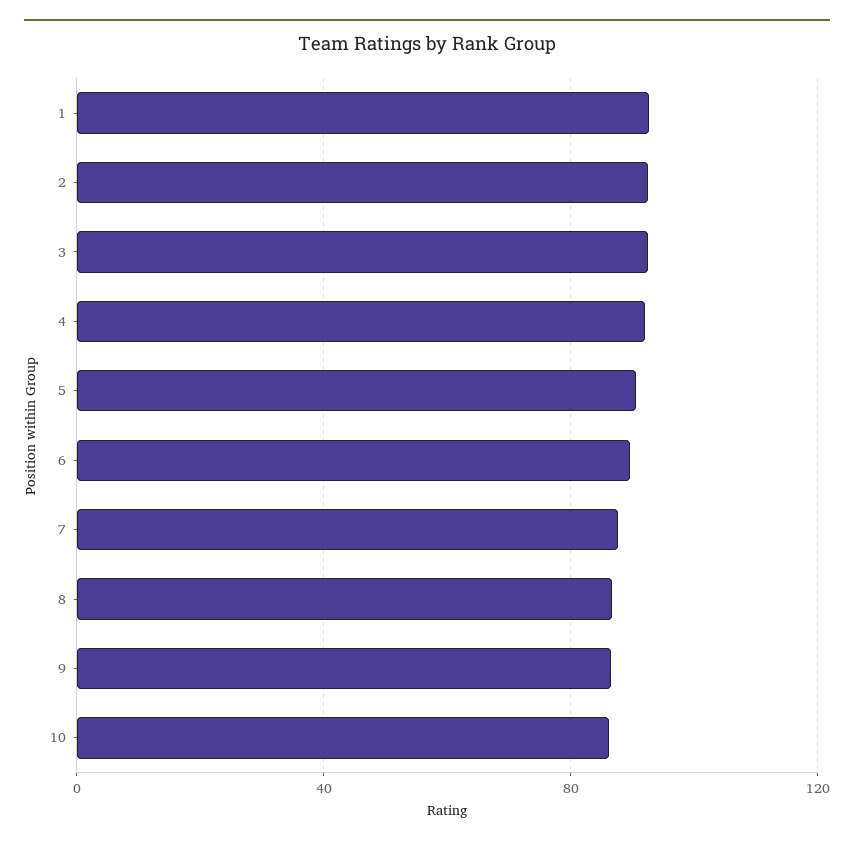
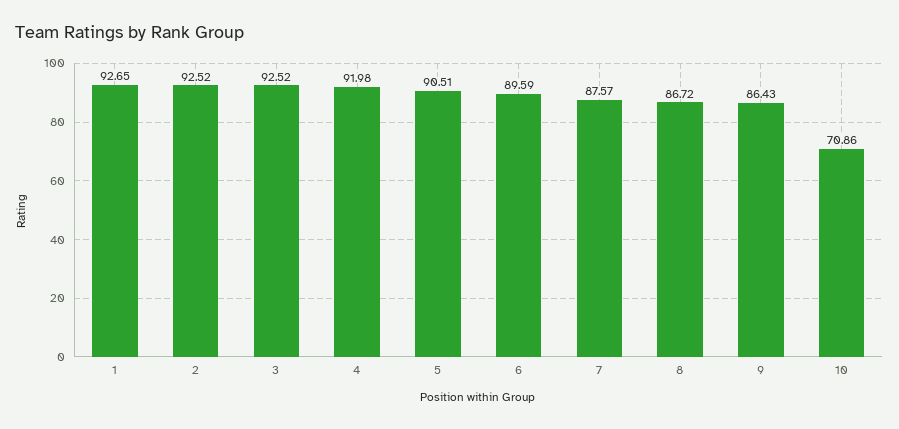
  {
    "1": 92.65,
    "2": 92.52,
    "3": 92.52,
    "4": 91.98,
    "5": 90.51,
    "6": 89.59,
    "7": 87.57,
    "8": 86.72,
    "9": 86.43,
-   "10": 85
+   "10": 70.86
  }

